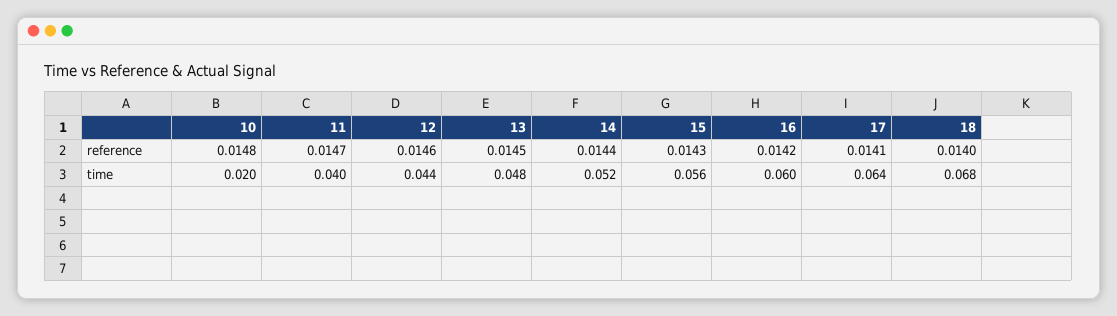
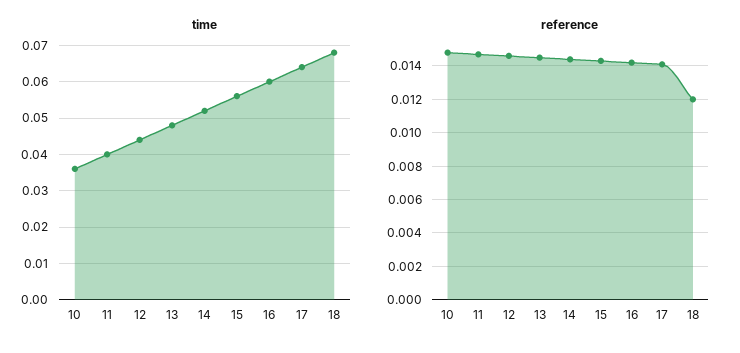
  {
    "reference": {
      "10": 0.0148,
      "11": 0.0147,
      "12": 0.0146,
      "13": 0.0145,
      "14": 0.0144,
      "15": 0.0143,
      "16": 0.0142,
      "17": 0.0141,
-     "18": 0.014
+     "18": 0.012
    },
    "time": {
-     "10": 0.02,
+     "10": 0.035,
      "11": 0.04,
      "12": 0.044,
      "13": 0.048,
      "14": 0.052,
      "15": 0.056,
      "16": 0.06,
      "17": 0.064,
      "18": 0.068
    }
  }

